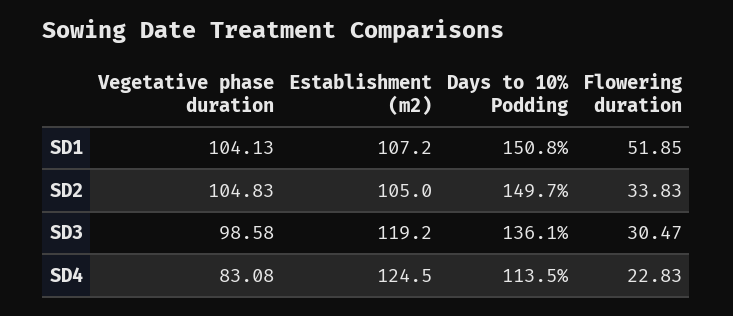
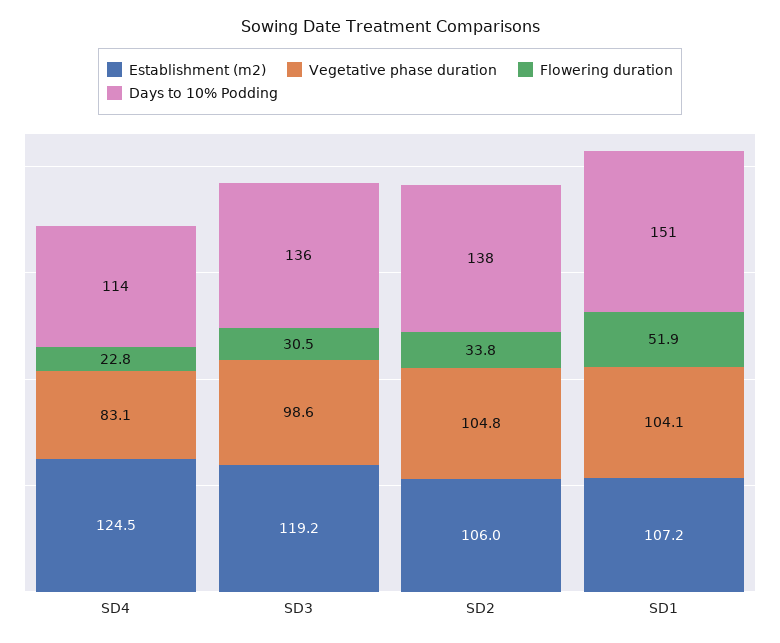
  {
    "Vegetative phase duration": {
      "SD1": 104.13,
      "SD2": 104.83,
      "SD3": 98.58,
      "SD4": 83.08
    },
    "Establishment (m2)": {
      "SD1": 107.2,
-     "SD2": 105,
+     "SD2": 106,
      "SD3": 119.2,
      "SD4": 124.5
    },
    "Days to 10% Podding": {
      "SD1": 150.8,
-     "SD2": 149.7,
+     "SD2": 138,
      "SD3": 136.1,
      "SD4": 113.5
    },
    "Flowering duration": {
      "SD1": 51.85,
      "SD2": 33.83,
      "SD3": 30.47,
      "SD4": 22.83
    }
  }

